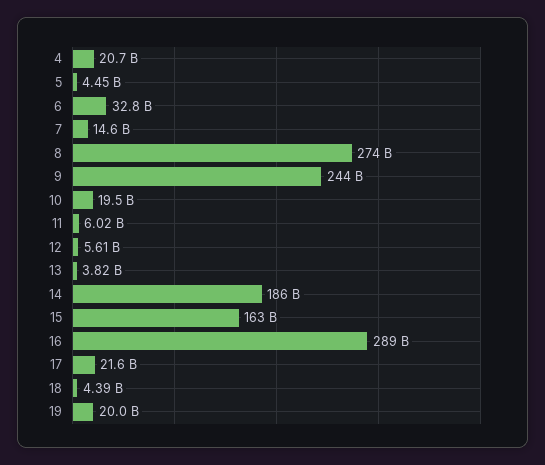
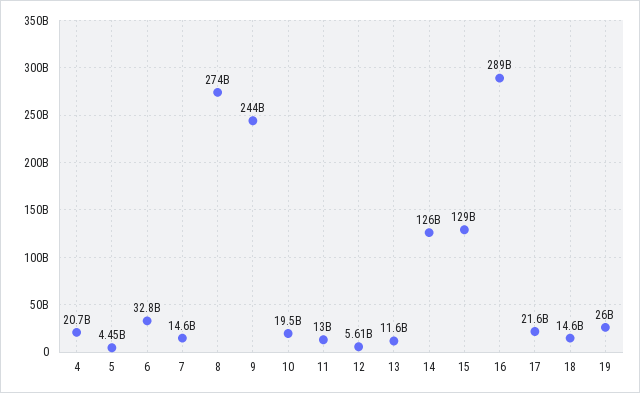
  {
    "4": 20700000000,
    "5": 4450000000,
    "6": 32800000000,
    "7": 14600000000,
    "8": 274000000000,
    "9": 244000000000,
    "10": 19500000000,
-   "11": 6020000000,
+   "11": 13000000000,
    "12": 5610000000,
-   "13": 3820000000,
+   "13": 11600000000,
-   "14": 186000000000,
+   "14": 126000000000,
-   "15": 163000000000,
+   "15": 129000000000,
    "16": 289000000000,
    "17": 21600000000,
-   "18": 4390000000,
+   "18": 14600000000,
-   "19": 20000000000
+   "19": 26000000000
  }

